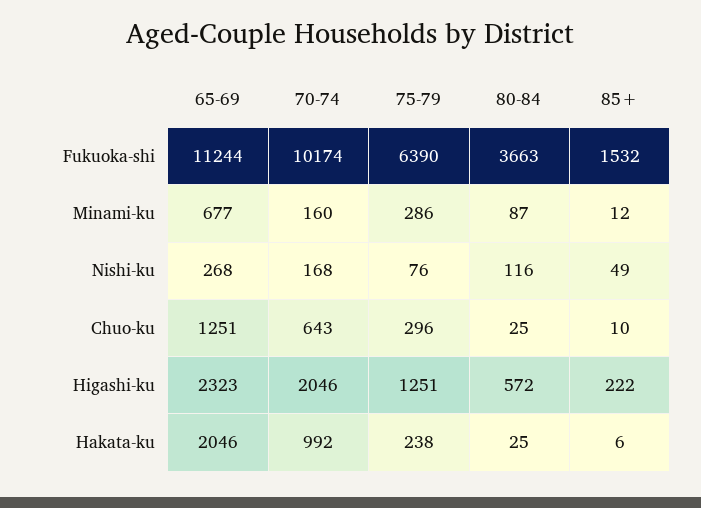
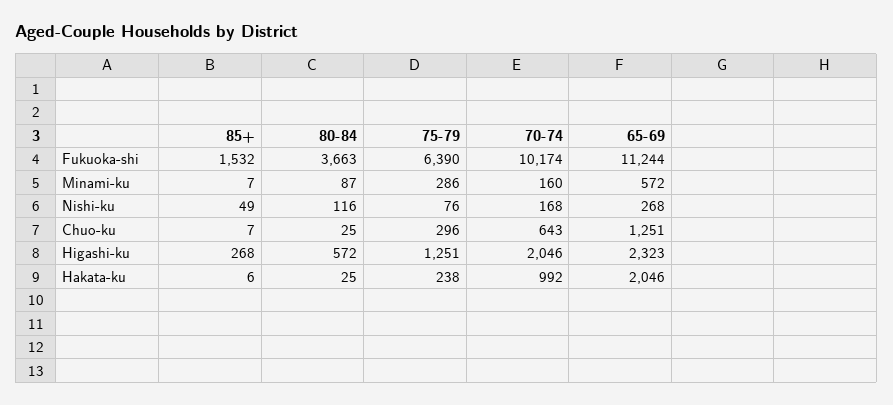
  {
    "65-69": {
      "Fukuoka-shi": 11244,
-     "Minami-ku": 677,
+     "Minami-ku": 572,
      "Nishi-ku": 268,
      "Chuo-ku": 1251,
      "Higashi-ku": 2323,
      "Hakata-ku": 2046
    },
    "70-74": {
      "Fukuoka-shi": 10174,
      "Minami-ku": 160,
      "Nishi-ku": 168,
      "Chuo-ku": 643,
      "Higashi-ku": 2046,
      "Hakata-ku": 992
    },
    "75-79": {
      "Fukuoka-shi": 6390,
      "Minami-ku": 286,
      "Nishi-ku": 76,
      "Chuo-ku": 296,
      "Higashi-ku": 1251,
      "Hakata-ku": 238
    },
    "80-84": {
      "Fukuoka-shi": 3663,
      "Minami-ku": 87,
      "Nishi-ku": 116,
      "Chuo-ku": 25,
      "Higashi-ku": 572,
      "Hakata-ku": 25
    },
    "85+": {
      "Fukuoka-shi": 1532,
-     "Minami-ku": 12,
+     "Minami-ku": 7,
      "Nishi-ku": 49,
-     "Chuo-ku": 10,
+     "Chuo-ku": 7,
-     "Higashi-ku": 222,
+     "Higashi-ku": 268,
      "Hakata-ku": 6
    }
  }

